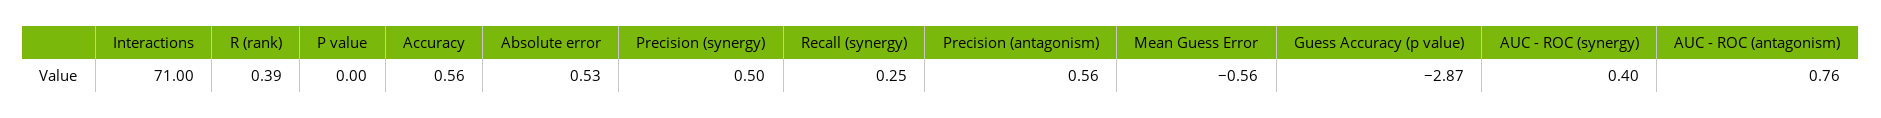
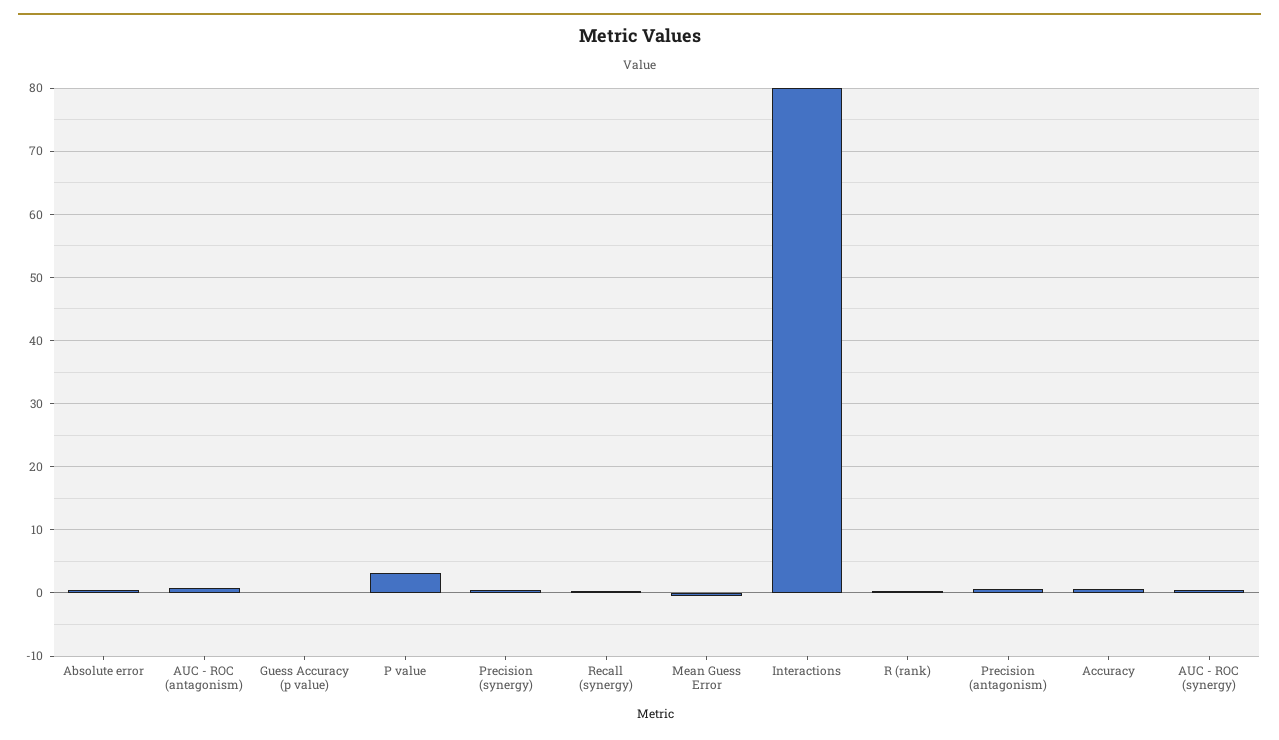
  {
-   "Interactions": 71,
+   "Interactions": 80,
    "R (rank)": 0.39,
-   "P value": 0,
+   "P value": 3,
    "Accuracy": 0.56,
    "Absolute error": 0.53,
    "Precision (synergy)": 0.5,
    "Recall (synergy)": 0.25,
    "Precision (antagonism)": 0.56,
    "Mean Guess Error": -0.56,
-   "Guess Accuracy (p value)": -2.87,
+   "Guess Accuracy (p value)": 0,
    "AUC - ROC (synergy)": 0.4,
    "AUC - ROC (antagonism)": 0.76
  }

